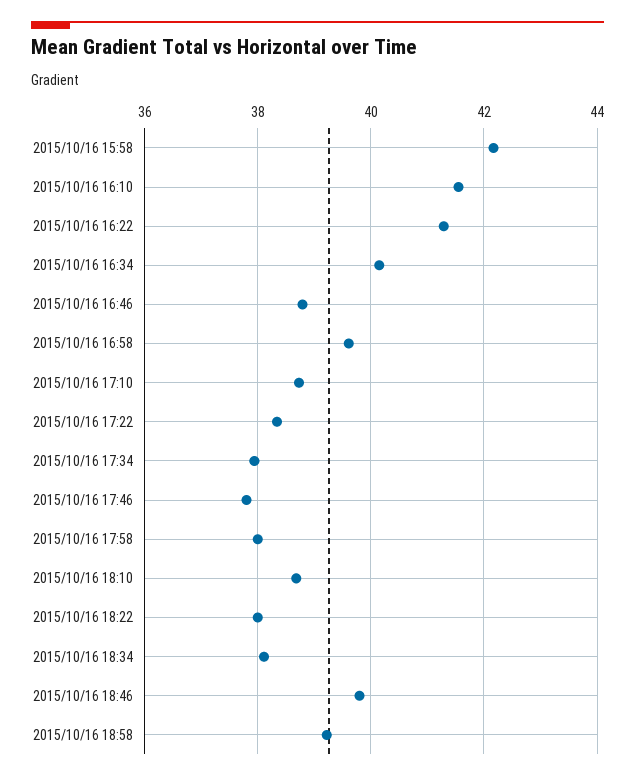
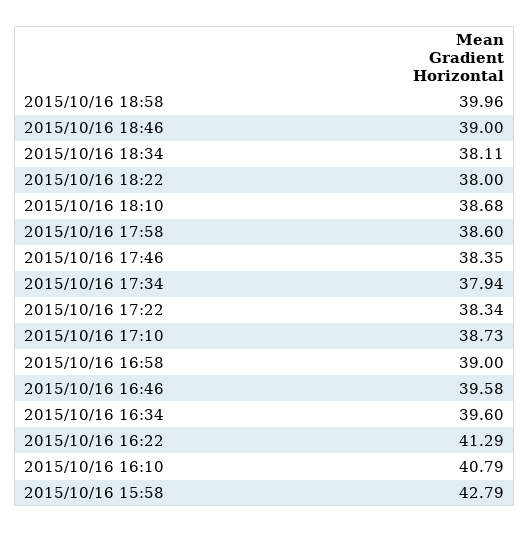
  {
-   "2015/10/16 15:58": 42.2,
+   "2015/10/16 15:58": 42.79,
-   "2015/10/16 16:10": 41.6,
+   "2015/10/16 16:10": 40.79,
    "2015/10/16 16:22": 41.29,
-   "2015/10/16 16:34": 40.2,
+   "2015/10/16 16:34": 39.6,
-   "2015/10/16 16:46": 38.8,
+   "2015/10/16 16:46": 39.58,
-   "2015/10/16 16:58": 39.6,
+   "2015/10/16 16:58": 39,
    "2015/10/16 17:10": 38.73,
    "2015/10/16 17:22": 38.34,
    "2015/10/16 17:34": 37.94,
-   "2015/10/16 17:46": 37.8,
+   "2015/10/16 17:46": 38.35,
-   "2015/10/16 17:58": 38,
+   "2015/10/16 17:58": 38.6,
    "2015/10/16 18:10": 38.68,
    "2015/10/16 18:22": 38,
    "2015/10/16 18:34": 38.11,
-   "2015/10/16 18:46": 39.8,
+   "2015/10/16 18:46": 39,
-   "2015/10/16 18:58": 39.2
+   "2015/10/16 18:58": 39.96
  }

